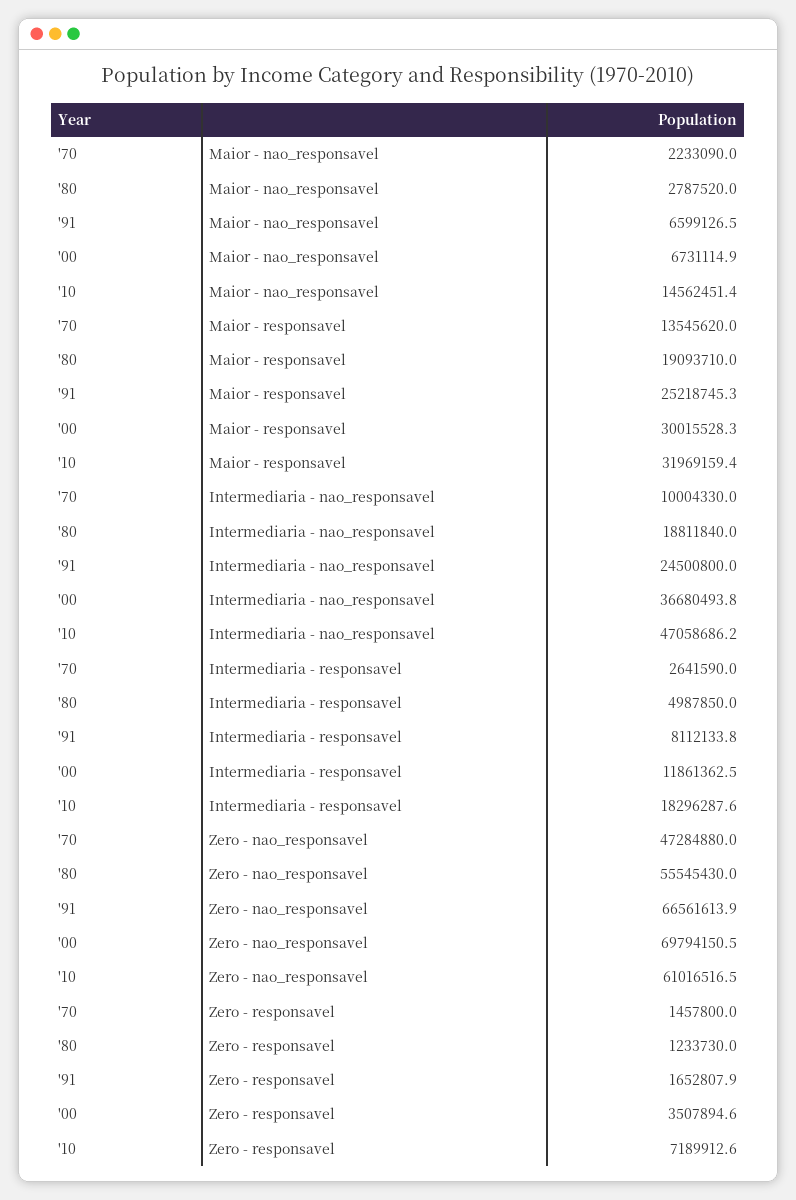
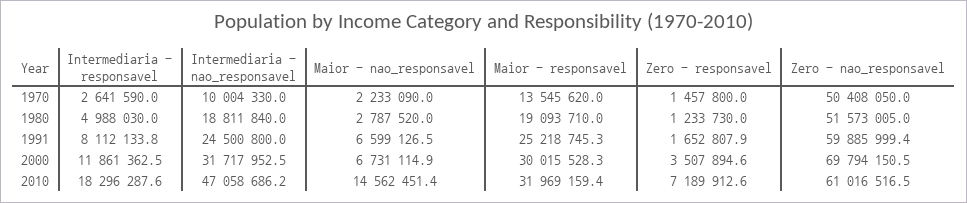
  {
    "'70": {
      "Maior - nao_responsavel": 2233090,
      "Maior - responsavel": 13545620,
      "Intermediaria - nao_responsavel": 10004330,
      "Intermediaria - responsavel": 2641590,
-     "Zero - nao_responsavel": 47284880,
+     "Zero - nao_responsavel": 50408050,
      "Zero - responsavel": 1457800
    },
    "'80": {
      "Maior - nao_responsavel": 2787520,
      "Maior - responsavel": 19093710,
      "Intermediaria - nao_responsavel": 18811840,
-     "Intermediaria - responsavel": 4987850,
+     "Intermediaria - responsavel": 4988030,
-     "Zero - nao_responsavel": 55545430,
+     "Zero - nao_responsavel": 51573005,
      "Zero - responsavel": 1233730
    },
    "'91": {
      "Maior - nao_responsavel": 6599126.5,
      "Maior - responsavel": 25218745.3,
      "Intermediaria - nao_responsavel": 24500800,
      "Intermediaria - responsavel": 8112133.8,
-     "Zero - nao_responsavel": 66561613.9,
+     "Zero - nao_responsavel": 59885999.4,
      "Zero - responsavel": 1652807.9
    },
    "'00": {
      "Maior - nao_responsavel": 6731114.9,
      "Maior - responsavel": 30015528.3,
-     "Intermediaria - nao_responsavel": 36680493.8,
+     "Intermediaria - nao_responsavel": 31717952.5,
      "Intermediaria - responsavel": 11861362.5,
      "Zero - nao_responsavel": 69794150.5,
      "Zero - responsavel": 3507894.6
    },
    "'10": {
      "Maior - nao_responsavel": 14562451.4,
      "Maior - responsavel": 31969159.4,
      "Intermediaria - nao_responsavel": 47058686.2,
      "Intermediaria - responsavel": 18296287.6,
      "Zero - nao_responsavel": 61016516.5,
      "Zero - responsavel": 7189912.6
    }
  }

